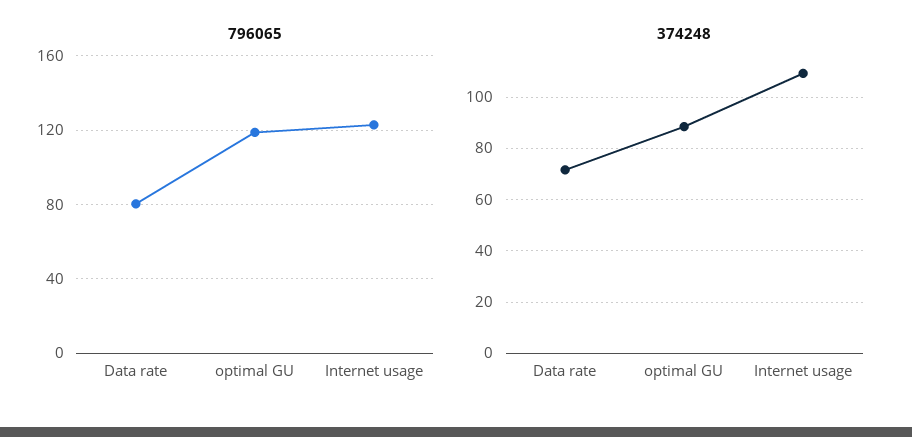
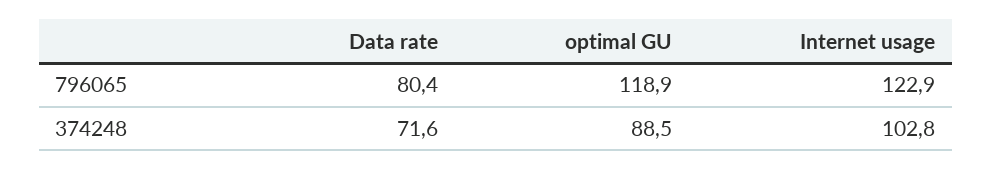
  {
    "796065": {
      "Data rate": 80.4,
      "optimal GU": 118.9,
      "Internet usage": 122.9
    },
    "374248": {
      "Data rate": 71.6,
      "optimal GU": 88.5,
-     "Internet usage": 110
+     "Internet usage": 102.8
    }
  }

